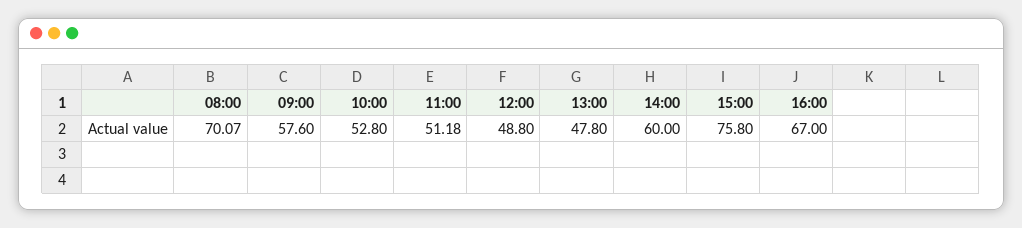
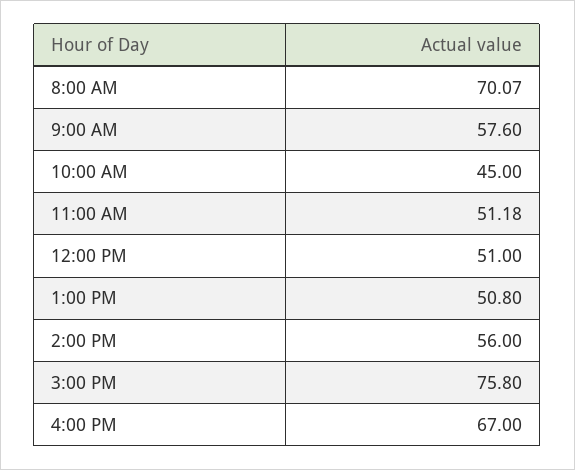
  {
    "08:00": 70.07,
    "09:00": 57.6,
-   "10:00": 52.8,
+   "10:00": 45,
    "11:00": 51.18,
-   "12:00": 48.8,
+   "12:00": 51,
-   "13:00": 47.8,
+   "13:00": 50.8,
-   "14:00": 60,
+   "14:00": 56,
    "15:00": 75.8,
    "16:00": 67
  }

